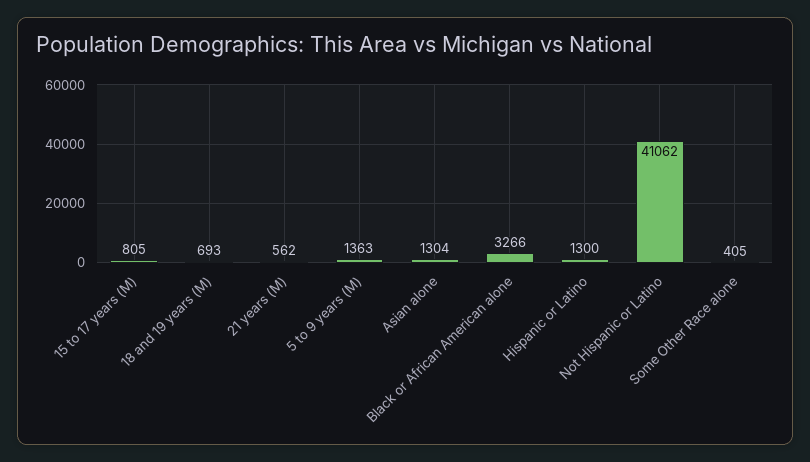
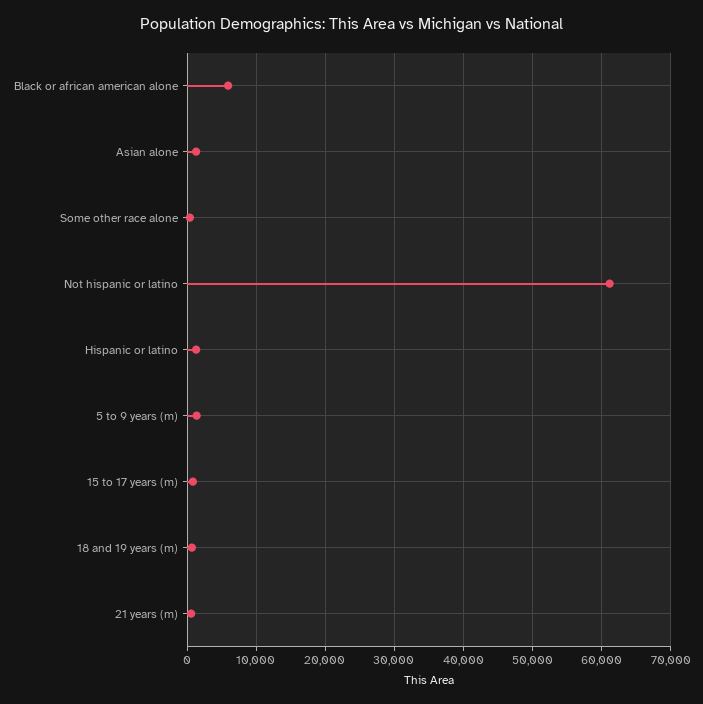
  {
    "15 to 17 years (M)": 805,
    "18 and 19 years (M)": 693,
    "21 years (M)": 562,
    "5 to 9 years (M)": 1363,
    "Asian alone": 1304,
-   "Black or African American alone": 3266,
+   "Black or African American alone": 6000,
    "Hispanic or Latino": 1300,
-   "Not Hispanic or Latino": 41062,
+   "Not Hispanic or Latino": 61000,
    "Some Other Race alone": 405
  }

